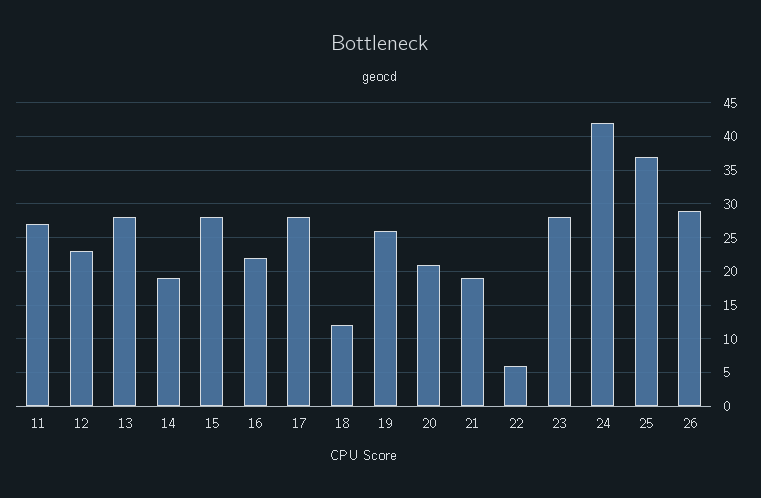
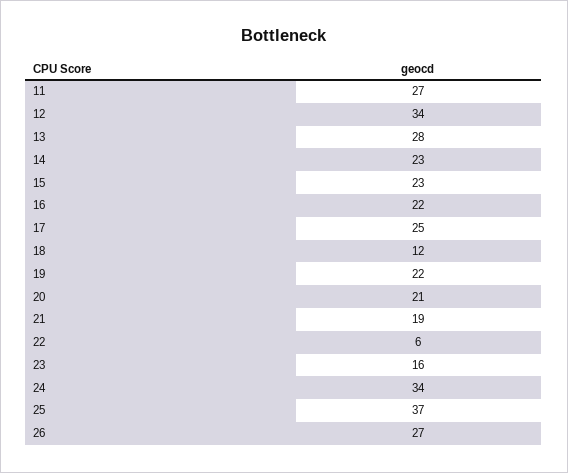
  {
    "11": 27,
-   "12": 23,
+   "12": 34,
    "13": 28,
-   "14": 19,
+   "14": 23,
-   "15": 28,
+   "15": 23,
    "16": 22,
-   "17": 28,
+   "17": 25,
    "18": 12,
-   "19": 26,
+   "19": 22,
    "20": 21,
    "21": 19,
    "22": 6,
-   "23": 28,
+   "23": 16,
-   "24": 42,
+   "24": 34,
    "25": 37,
-   "26": 29
+   "26": 27
  }

